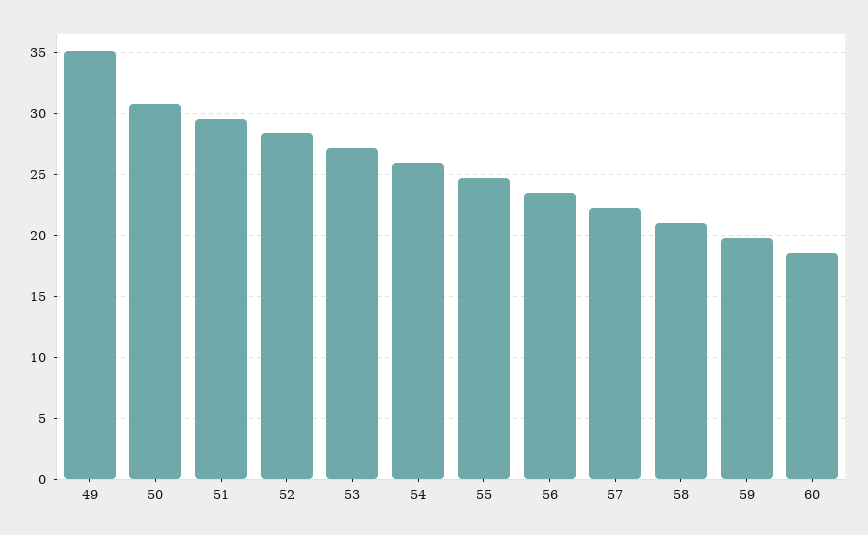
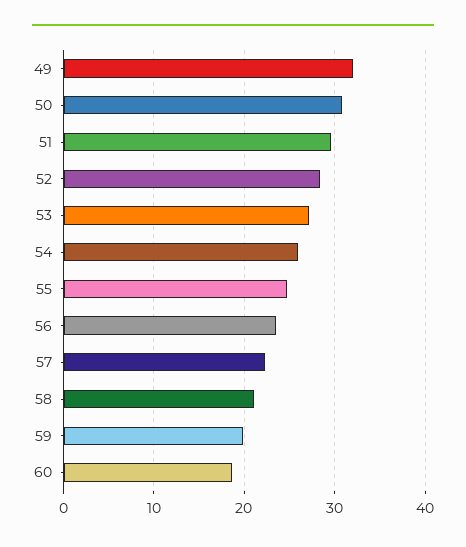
  {
-   "49": 35,
+   "49": 32,
    "50": 31,
    "51": 29.5,
    "52": 28.5,
    "53": 27,
    "54": 26,
    "55": 24.5,
    "56": 23.5,
    "57": 22,
    "58": 21,
    "59": 20,
    "60": 18.5
  }

